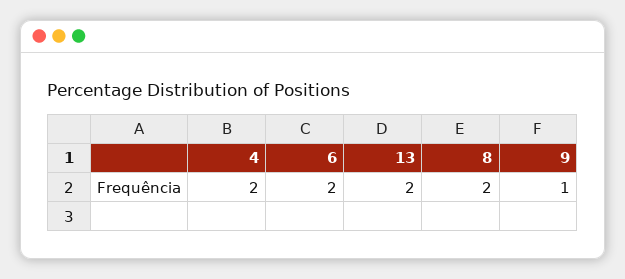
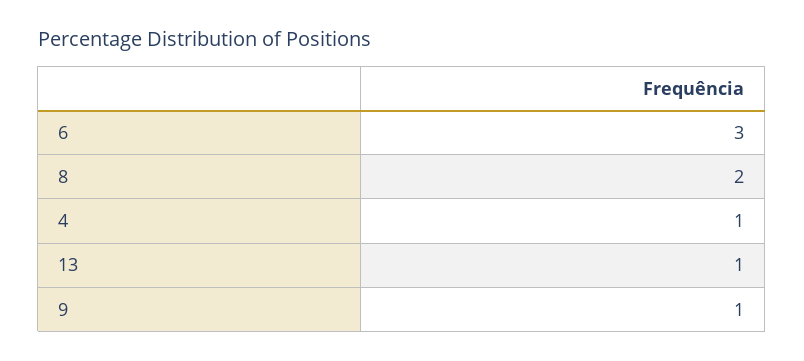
  {
-   "4": 2,
+   "4": 1,
-   "6": 2,
+   "6": 3,
-   "13": 2,
+   "13": 1,
    "8": 2,
    "9": 1
  }

